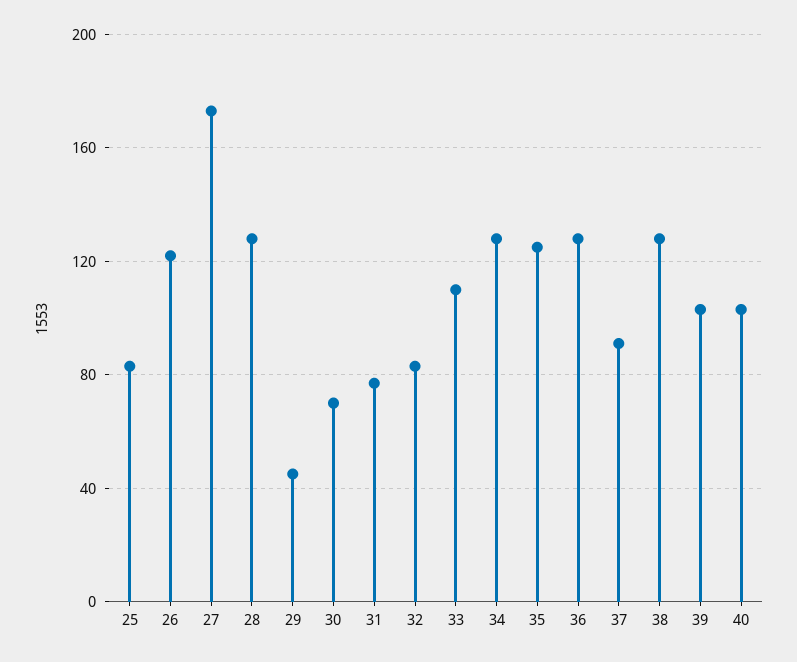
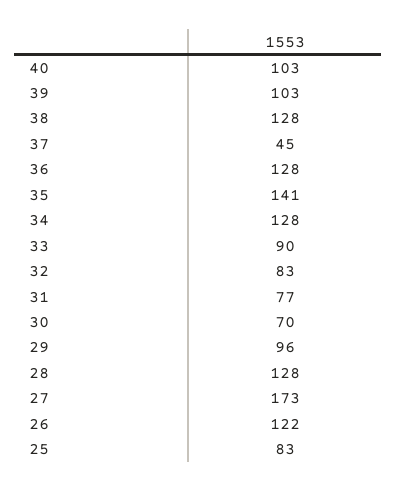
  {
    "25": 83,
    "26": 122,
    "27": 173,
    "28": 128,
-   "29": 45,
+   "29": 96,
    "30": 70,
    "31": 77,
    "32": 83,
-   "33": 110,
+   "33": 90,
    "34": 128,
-   "35": 125,
+   "35": 141,
    "36": 128,
-   "37": 90,
+   "37": 45,
    "38": 128,
    "39": 103,
    "40": 103
  }

